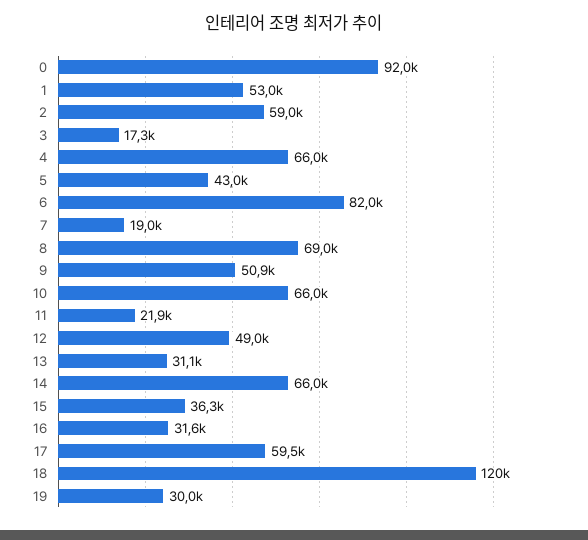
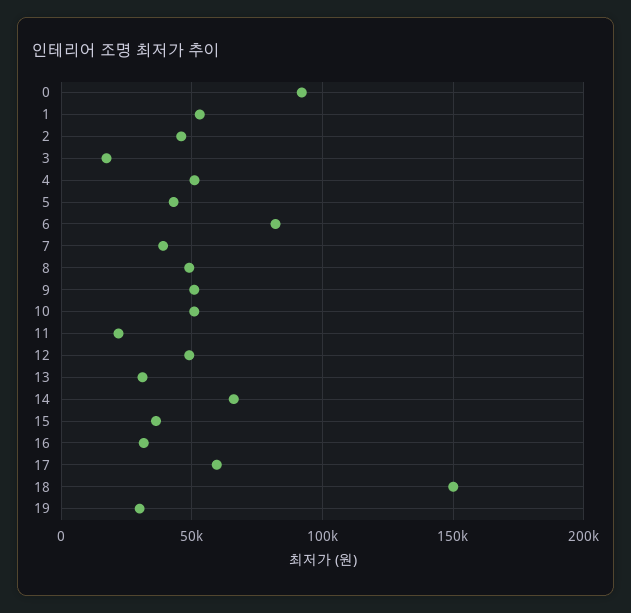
  {
    "0": 92000,
    "1": 53000,
-   "2": 59000,
+   "2": 45000,
    "3": 17300,
-   "4": 66000,
+   "4": 50000,
    "5": 43000,
    "6": 82000,
-   "7": 19000,
+   "7": 40000,
-   "8": 69000,
+   "8": 50000,
    "9": 50900,
-   "10": 66000,
+   "10": 50000,
    "11": 21900,
    "12": 49000,
    "13": 31100,
    "14": 66000,
    "15": 36300,
    "16": 31600,
    "17": 59500,
-   "18": 120000,
+   "18": 150000,
    "19": 30000
  }

